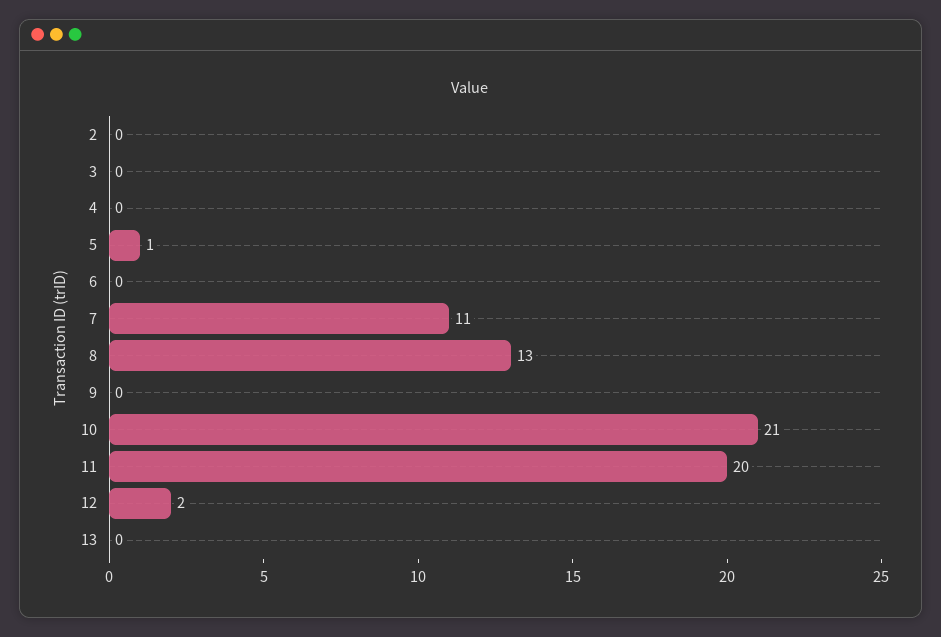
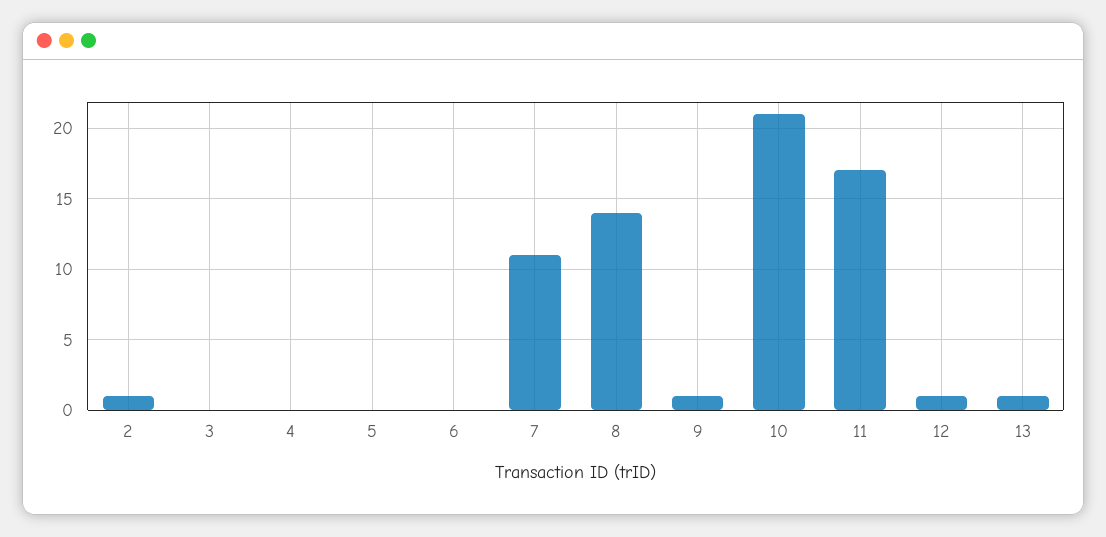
  {
-   "2": 0,
+   "2": 1,
    "3": 0,
    "4": 0,
-   "5": 1,
+   "5": 0,
    "6": 0,
    "7": 11,
-   "8": 13,
+   "8": 14,
-   "9": 0,
+   "9": 1,
    "10": 21,
-   "11": 20,
+   "11": 17,
-   "12": 2,
+   "12": 1,
-   "13": 0
+   "13": 1
  }

